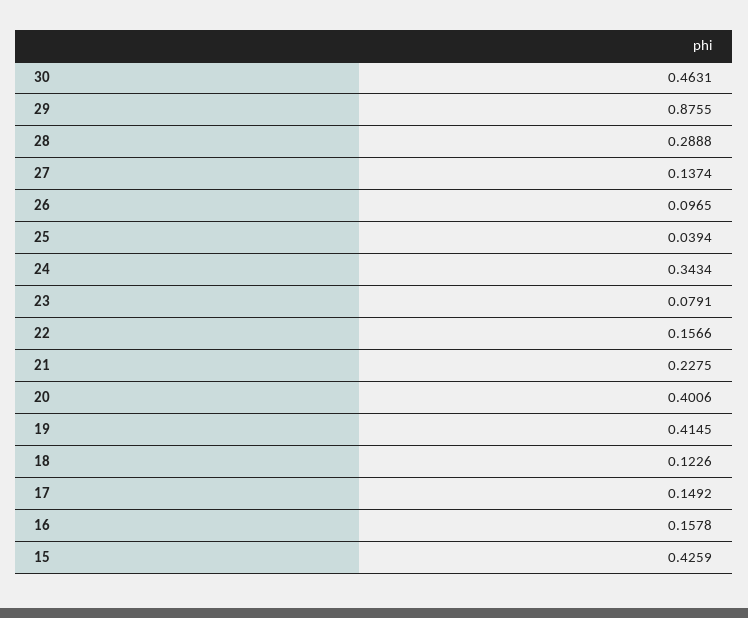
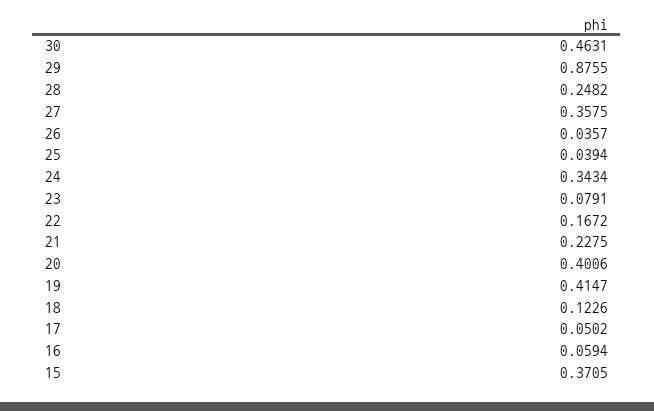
  {
    "30": 0.4631,
    "29": 0.8755,
-   "28": 0.2888,
+   "28": 0.2482,
-   "27": 0.1374,
+   "27": 0.3575,
-   "26": 0.0965,
+   "26": 0.0357,
    "25": 0.0394,
    "24": 0.3434,
    "23": 0.0791,
-   "22": 0.1566,
+   "22": 0.1672,
    "21": 0.2275,
    "20": 0.4006,
-   "19": 0.4145,
+   "19": 0.4147,
    "18": 0.1226,
-   "17": 0.1492,
+   "17": 0.0502,
-   "16": 0.1578,
+   "16": 0.0594,
-   "15": 0.4259
+   "15": 0.3705
  }

